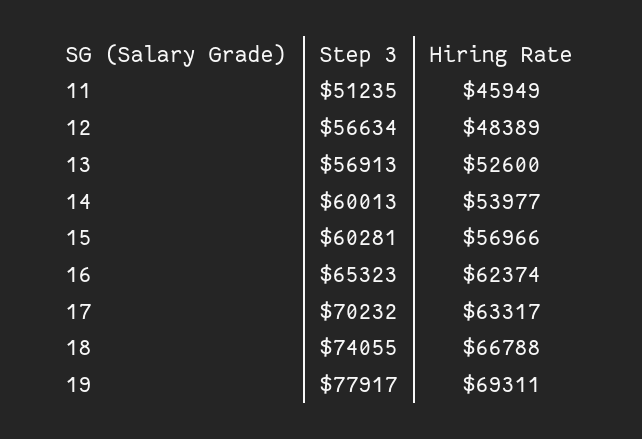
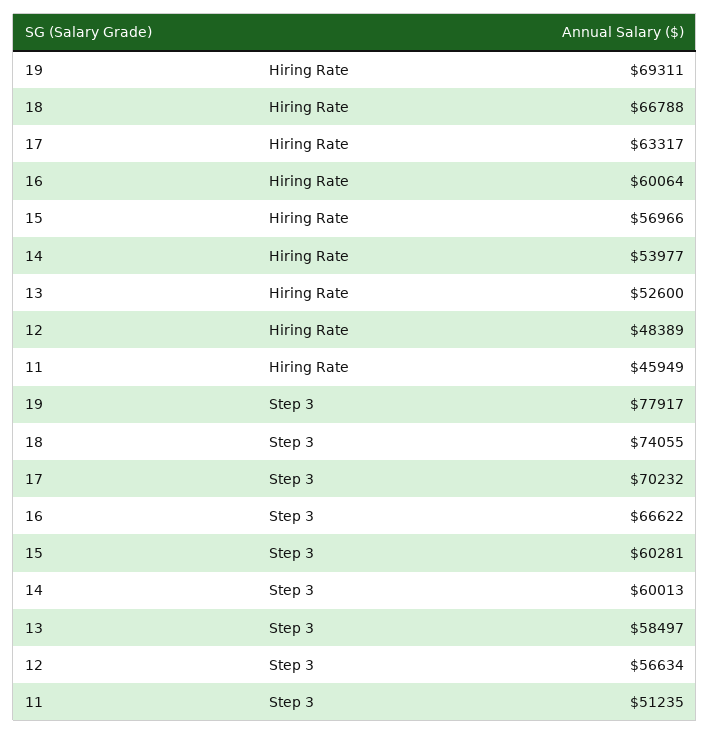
  {
    "Step 3": {
      "11": 51235,
      "12": 56634,
-     "13": 56913,
+     "13": 58497,
      "14": 60013,
      "15": 60281,
-     "16": 65323,
+     "16": 66622,
      "17": 70232,
      "18": 74055,
      "19": 77917
    },
    "Hiring Rate": {
      "11": 45949,
      "12": 48389,
      "13": 52600,
      "14": 53977,
      "15": 56966,
-     "16": 62374,
+     "16": 60064,
      "17": 63317,
      "18": 66788,
      "19": 69311
    }
  }

